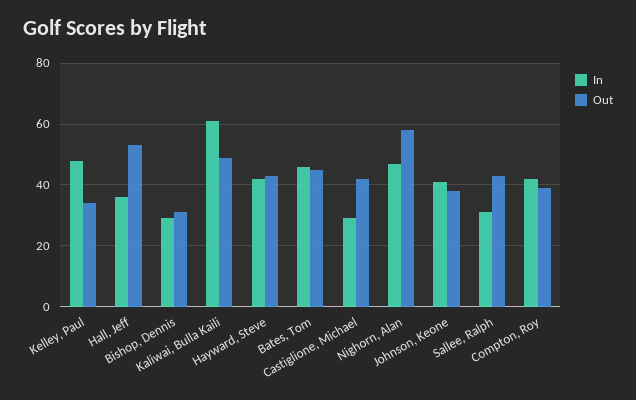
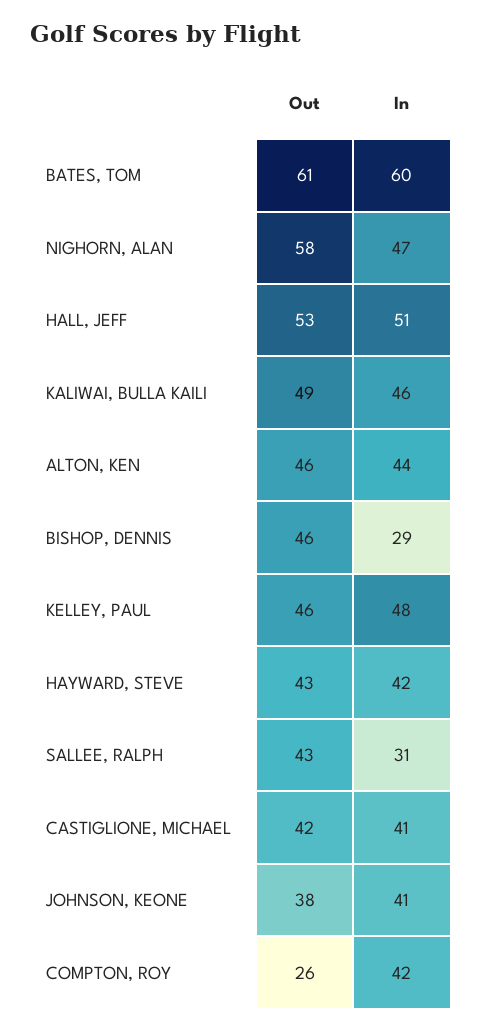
  {
    "In": {
      "Kelley, Paul": 48,
-     "Hall, Jeff": 35,
+     "Hall, Jeff": 51,
      "Bishop, Dennis": 29,
-     "Kaliwai, Bulla Kaili": 60,
+     "Kaliwai, Bulla Kaili": 46,
      "Hayward, Steve": 42,
-     "Bates, Tom": 45,
+     "Bates, Tom": 60,
-     "Castiglione, Michael": 30,
+     "Castiglione, Michael": 41,
      "Nighorn, Alan": 47,
      "Johnson, Keone": 41,
      "Sallee, Ralph": 31,
-     "Compton, Roy": 42
+     "Compton, Roy": 42,
+     "ALTON, KEN": 44
    },
    "Out": {
-     "Kelley, Paul": 35,
+     "Kelley, Paul": 46,
      "Hall, Jeff": 53,
-     "Bishop, Dennis": 30,
+     "Bishop, Dennis": 46,
      "Kaliwai, Bulla Kaili": 49,
      "Hayward, Steve": 43,
-     "Bates, Tom": 45,
+     "Bates, Tom": 61,
      "Castiglione, Michael": 42,
      "Nighorn, Alan": 58,
      "Johnson, Keone": 38,
      "Sallee, Ralph": 43,
-     "Compton, Roy": 40
+     "Compton, Roy": 26,
+     "ALTON, KEN": 46
    }
  }

